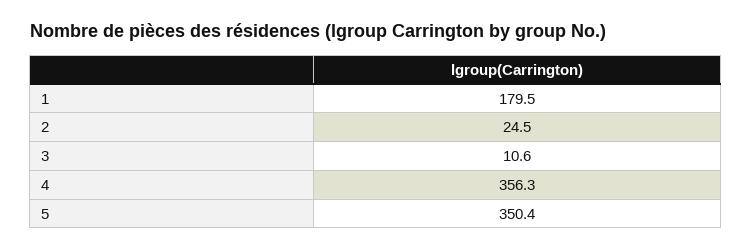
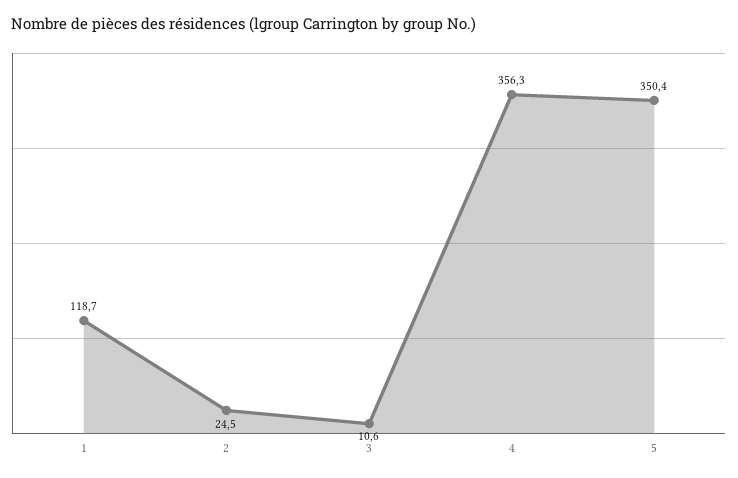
  {
-   "1": 179.5,
+   "1": 118.7,
    "2": 24.5,
    "3": 10.6,
    "4": 356.3,
    "5": 350.4
  }

